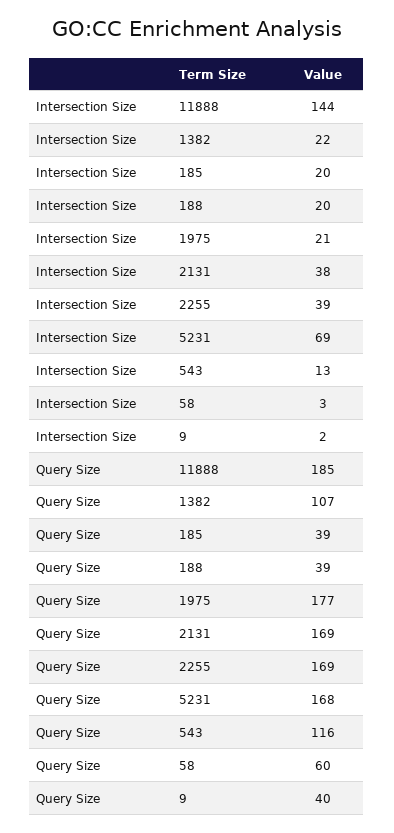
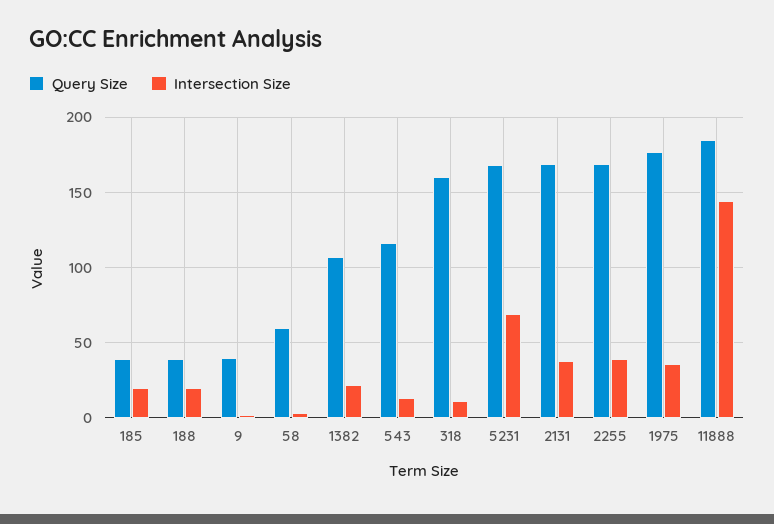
  {
    "Intersection Size": {
      "11888": 144,
      "1382": 22,
      "185": 20,
      "188": 20,
-     "1975": 21,
+     "1975": 35,
      "2131": 38,
      "2255": 39,
      "5231": 69,
      "543": 13,
      "58": 3,
-     "9": 2
+     "9": 2,
+     "318": 10
    },
    "Query Size": {
      "11888": 185,
      "1382": 107,
      "185": 39,
      "188": 39,
      "1975": 177,
      "2131": 169,
      "2255": 169,
      "5231": 168,
      "543": 116,
      "58": 60,
-     "9": 40
+     "9": 40,
+     "318": 160
    }
  }

